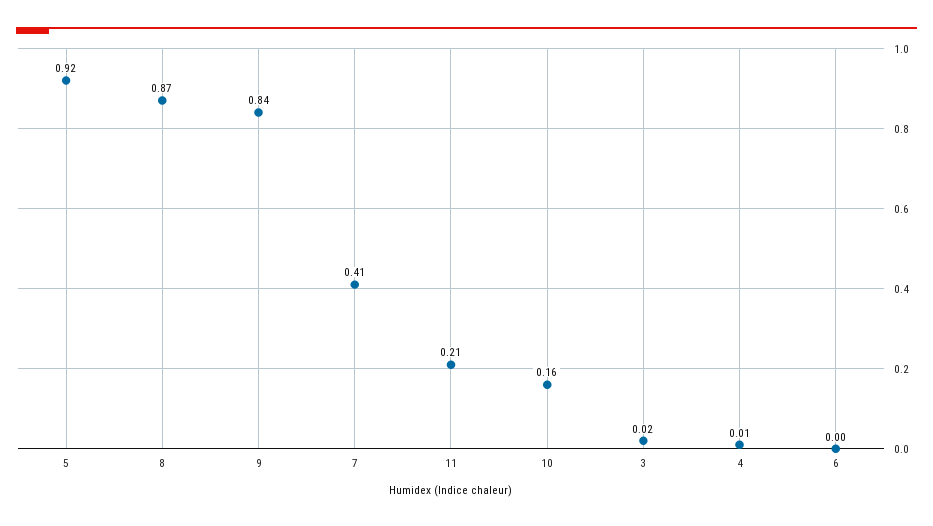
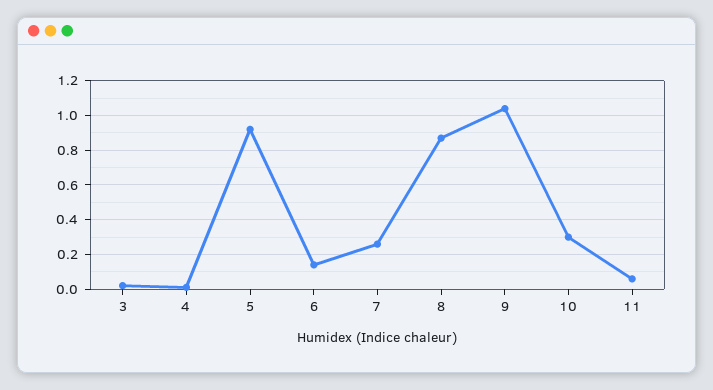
  {
    "5": 0.92,
    "8": 0.87,
-   "9": 0.84,
+   "9": 1.05,
-   "7": 0.41,
+   "7": 0.25,
-   "11": 0.21,
+   "11": 0.05,
-   "10": 0.16,
+   "10": 0.3,
    "3": 0.02,
    "4": 0.01,
-   "6": 0
+   "6": 0.15
  }

